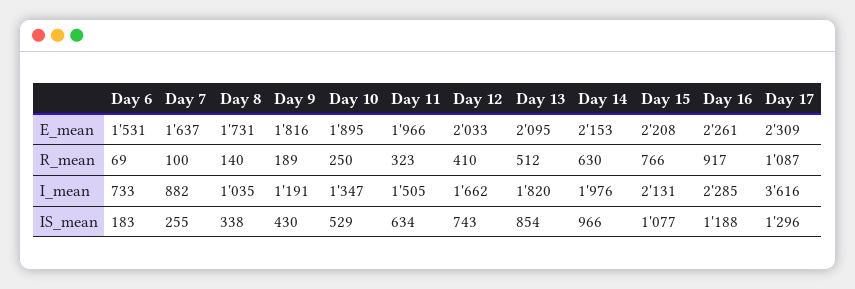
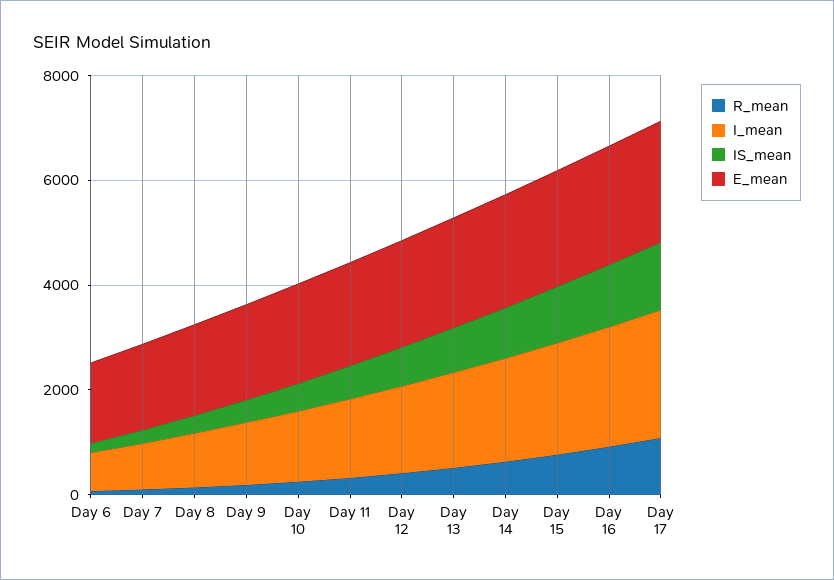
  {
    "E_mean": {
      "Day 6": 1531,
      "Day 7": 1637,
      "Day 8": 1731,
      "Day 9": 1816,
      "Day 10": 1895,
      "Day 11": 1966,
      "Day 12": 2033,
      "Day 13": 2095,
      "Day 14": 2153,
      "Day 15": 2208,
      "Day 16": 2261,
      "Day 17": 2309
    },
    "R_mean": {
      "Day 6": 69,
      "Day 7": 100,
      "Day 8": 140,
      "Day 9": 189,
      "Day 10": 250,
      "Day 11": 323,
      "Day 12": 410,
      "Day 13": 512,
      "Day 14": 630,
      "Day 15": 766,
      "Day 16": 917,
      "Day 17": 1087
    },
    "I_mean": {
      "Day 6": 733,
      "Day 7": 882,
      "Day 8": 1035,
      "Day 9": 1191,
      "Day 10": 1347,
      "Day 11": 1505,
      "Day 12": 1662,
      "Day 13": 1820,
      "Day 14": 1976,
      "Day 15": 2131,
      "Day 16": 2285,
-     "Day 17": 3616
+     "Day 17": 2500
    },
    "IS_mean": {
      "Day 6": 183,
      "Day 7": 255,
      "Day 8": 338,
      "Day 9": 430,
      "Day 10": 529,
      "Day 11": 634,
      "Day 12": 743,
      "Day 13": 854,
      "Day 14": 966,
      "Day 15": 1077,
      "Day 16": 1188,
      "Day 17": 1296
    }
  }

